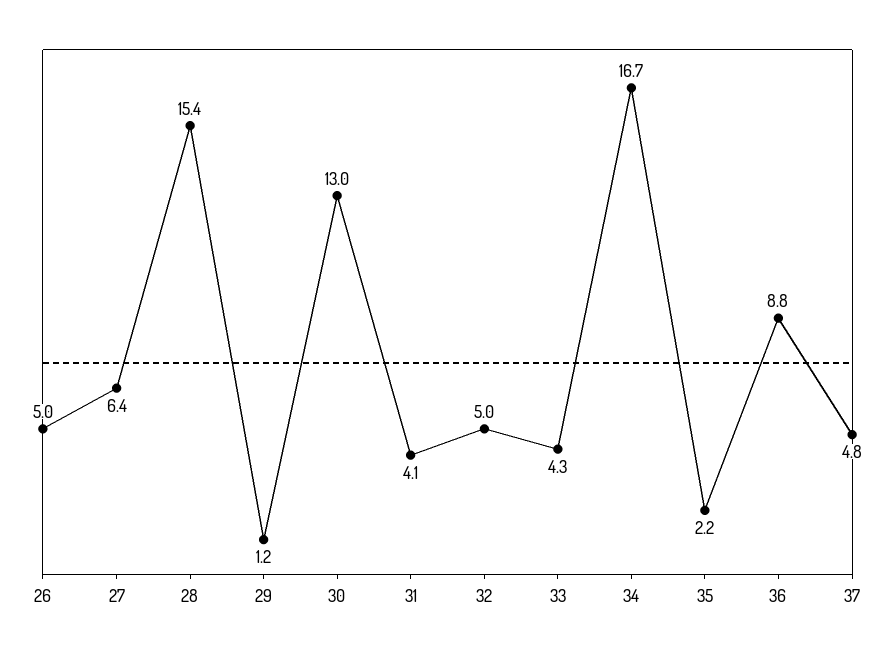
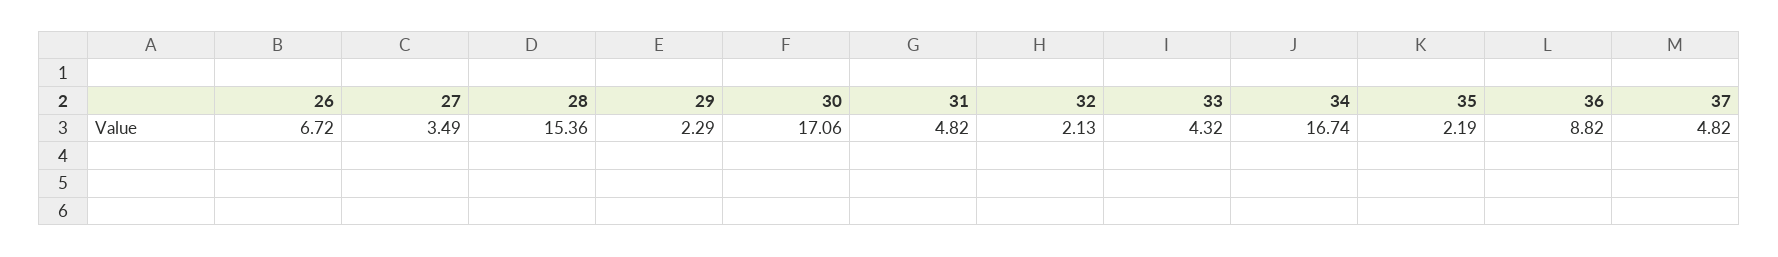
  {
-   "26": 5,
+   "26": 6.72,
-   "27": 6.4,
+   "27": 3.49,
    "28": 15.36,
-   "29": 1.2,
+   "29": 2.29,
-   "30": 13,
+   "30": 17.06,
-   "31": 4.1,
+   "31": 4.82,
-   "32": 5,
+   "32": 2.13,
    "33": 4.32,
    "34": 16.74,
    "35": 2.19,
    "36": 8.82,
    "37": 4.82
  }

